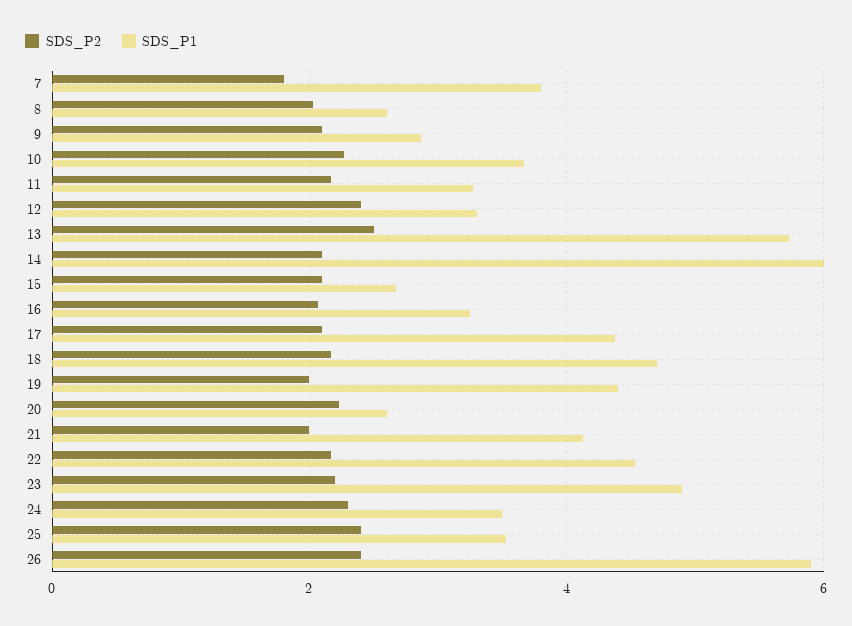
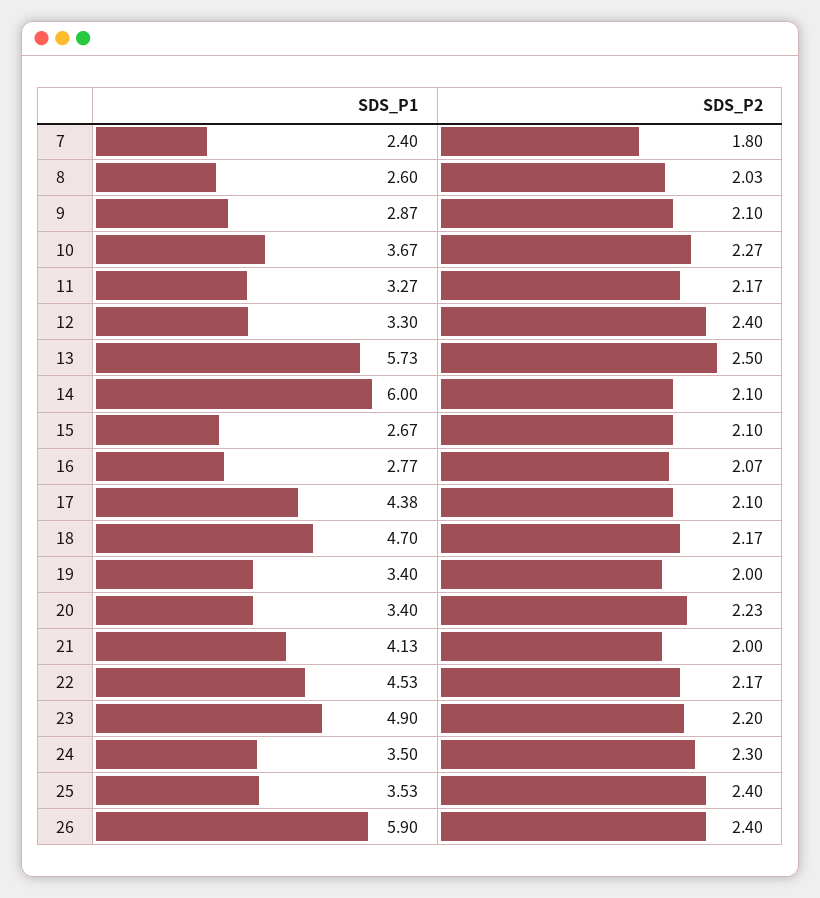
  {
    "SDS_P2": {
      "7": 1.8,
      "8": 2.03,
      "9": 2.1,
      "10": 2.27,
      "11": 2.17,
      "12": 2.4,
      "13": 2.5,
      "14": 2.1,
      "15": 2.1,
      "16": 2.07,
      "17": 2.1,
      "18": 2.17,
      "19": 2,
      "20": 2.23,
      "21": 2,
      "22": 2.17,
      "23": 2.2,
      "24": 2.3,
      "25": 2.4,
      "26": 2.4
    },
    "SDS_P1": {
-     "7": 3.8,
+     "7": 2.4,
      "8": 2.6,
      "9": 2.87,
      "10": 3.67,
      "11": 3.27,
      "12": 3.3,
      "13": 5.73,
      "14": 6,
      "15": 2.67,
-     "16": 3.2,
+     "16": 2.77,
      "17": 4.38,
      "18": 4.7,
-     "19": 4.4,
+     "19": 3.4,
-     "20": 2.6,
+     "20": 3.4,
      "21": 4.13,
      "22": 4.53,
      "23": 4.9,
      "24": 3.5,
      "25": 3.53,
      "26": 5.9
    }
  }

